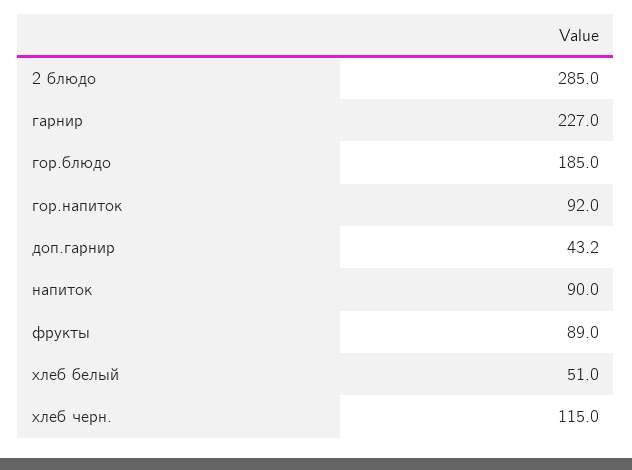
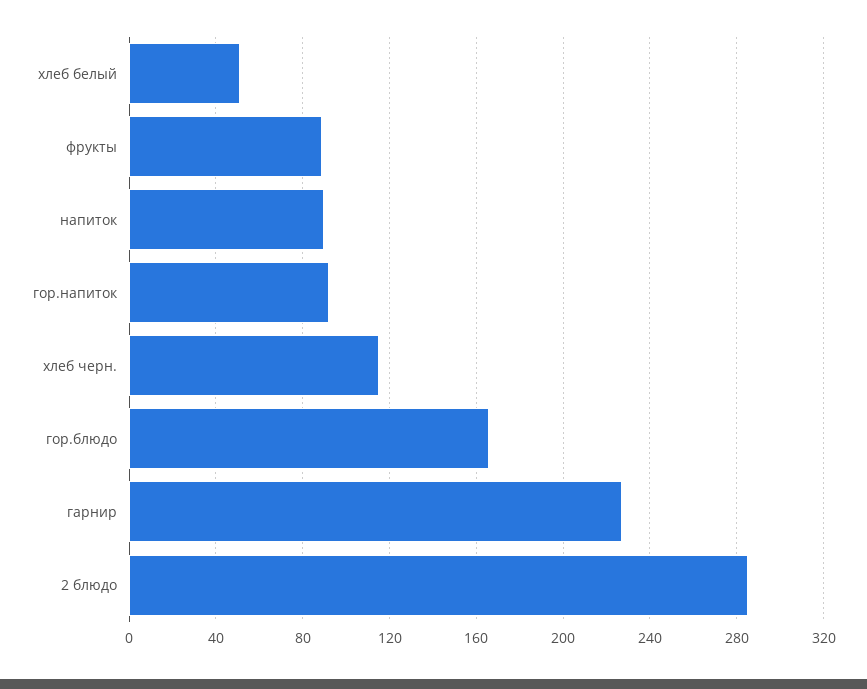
  {
    "2 блюдо": 285,
    "гарнир": 227,
-   "гор.блюдо": 185,
+   "гор.блюдо": 165,
    "гор.напиток": 92,
-   "доп.гарнир": 43.2,
    "напиток": 90,
    "фрукты": 89,
    "хлеб белый": 51,
    "хлеб черн.": 115
  }

